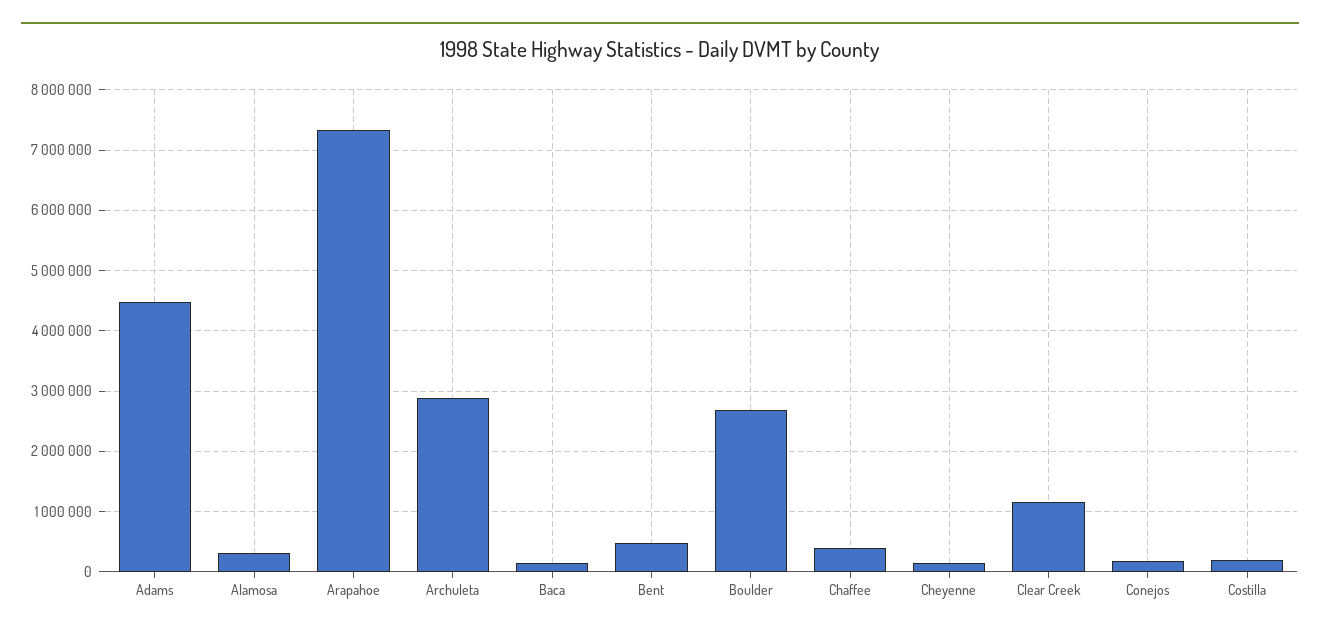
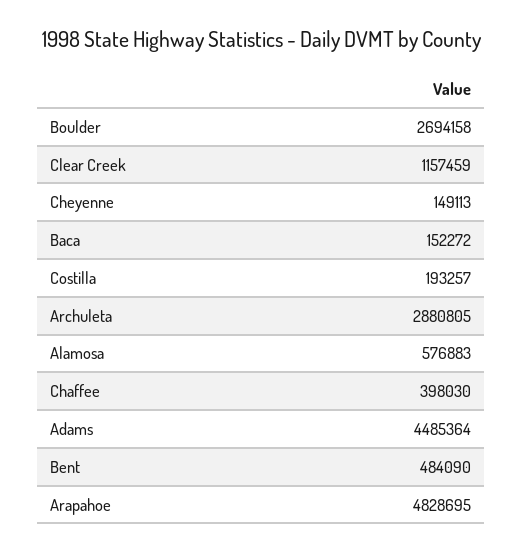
  {
    "Adams": 4485364,
-   "Alamosa": 300000,
+   "Alamosa": 576883,
-   "Arapahoe": 7300000,
+   "Arapahoe": 4828695,
    "Archuleta": 2880805,
    "Baca": 152272,
    "Bent": 484090,
    "Boulder": 2694158,
    "Chaffee": 398030,
    "Cheyenne": 149113,
    "Clear Creek": 1157459,
-   "Conejos": 200000,
    "Costilla": 193257
  }

